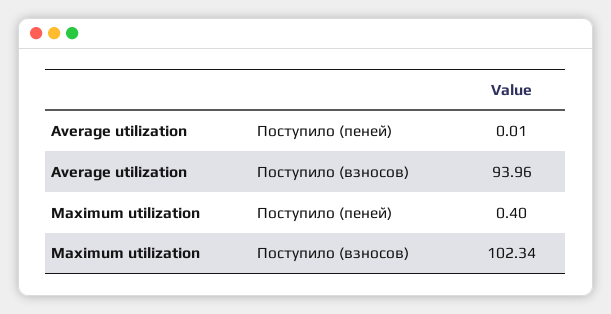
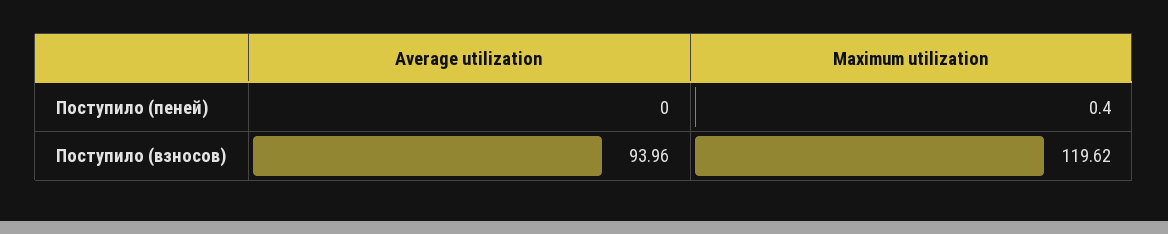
  {
    "Average utilization": {
-     "Поступило (пеней)": 0.01,
+     "Поступило (пеней)": 0,
      "Поступило (взносов)": 93.96
    },
    "Maximum utilization": {
      "Поступило (пеней)": 0.4,
-     "Поступило (взносов)": 102.34
+     "Поступило (взносов)": 119.62
    }
  }

